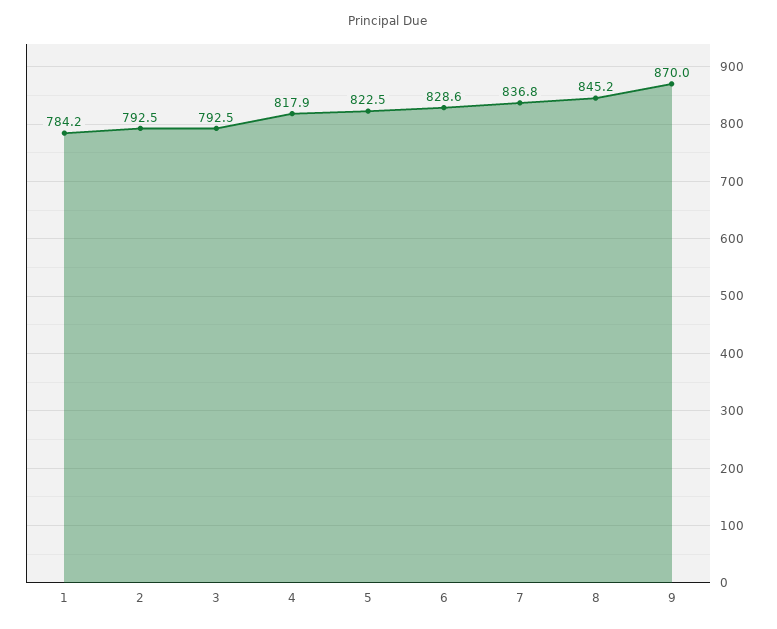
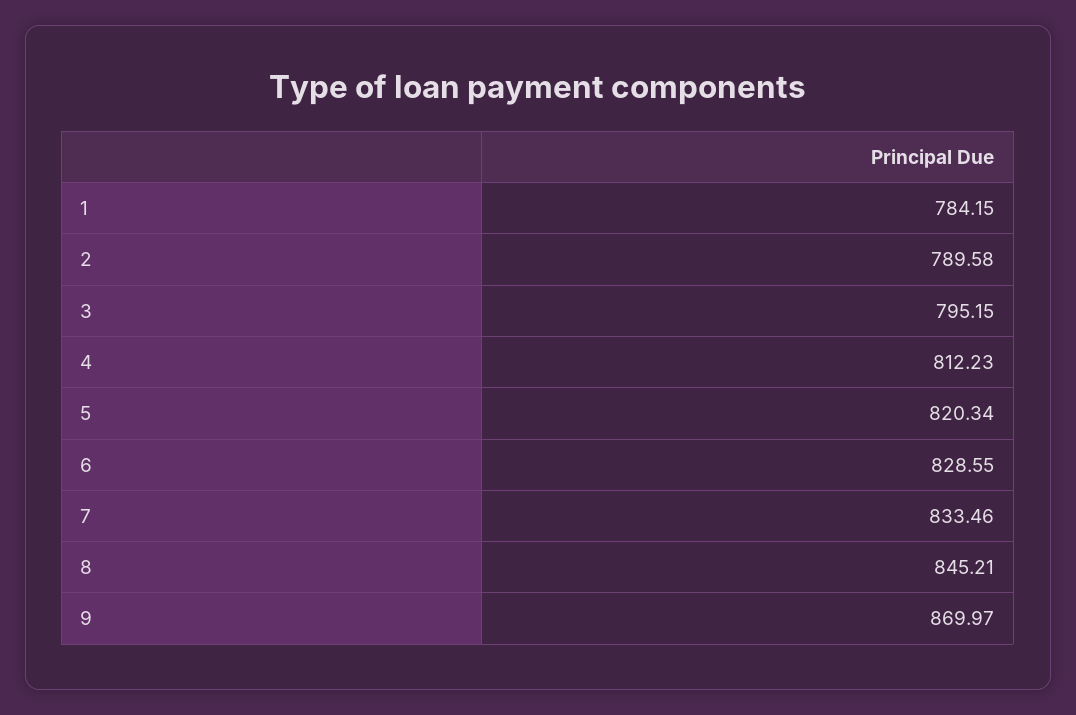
  {
    "1": 784.15,
-   "2": 792.5,
+   "2": 789.58,
-   "3": 792.5,
+   "3": 795.15,
-   "4": 817.9,
+   "4": 812.23,
-   "5": 822.5,
+   "5": 820.34,
    "6": 828.55,
-   "7": 836.8,
+   "7": 833.46,
    "8": 845.21,
    "9": 869.97
  }

